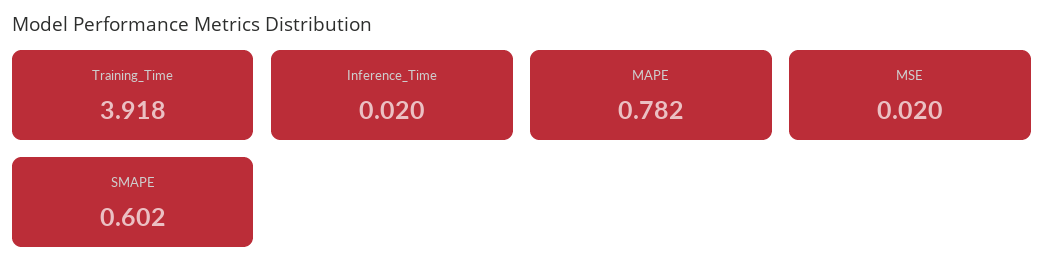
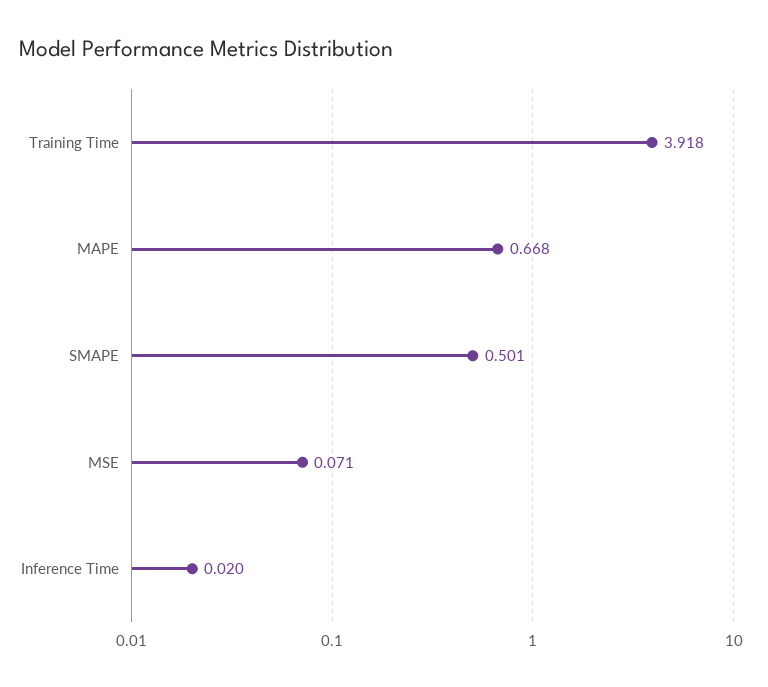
  {
    "Training_Time": 3.918,
    "Inference_Time": 0.02,
-   "MAPE": 0.782,
+   "MAPE": 0.668,
-   "MSE": 0.02,
+   "MSE": 0.071,
-   "SMAPE": 0.602
+   "SMAPE": 0.501
  }

